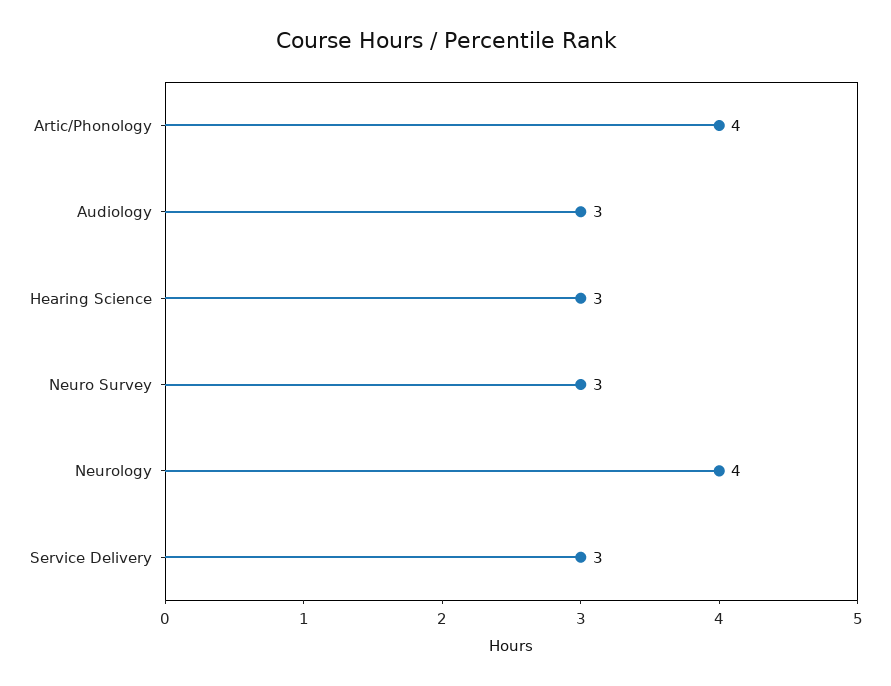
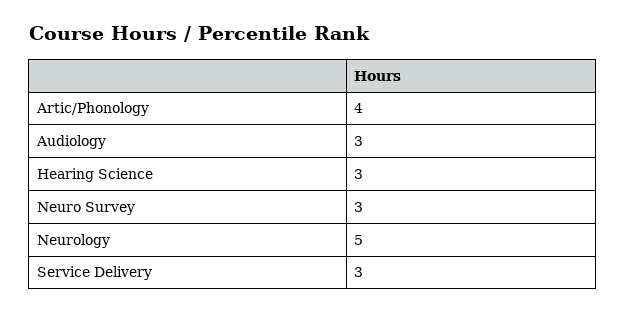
  {
    "Artic/Phonology": 4,
    "Audiology": 3,
    "Hearing Science": 3,
    "Neuro Survey": 3,
-   "Neurology": 4,
+   "Neurology": 5,
    "Service Delivery": 3
  }

